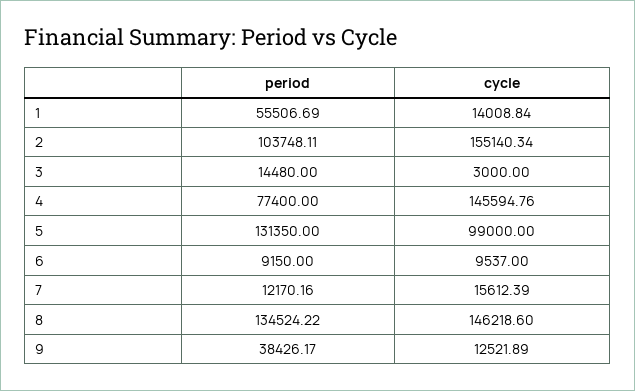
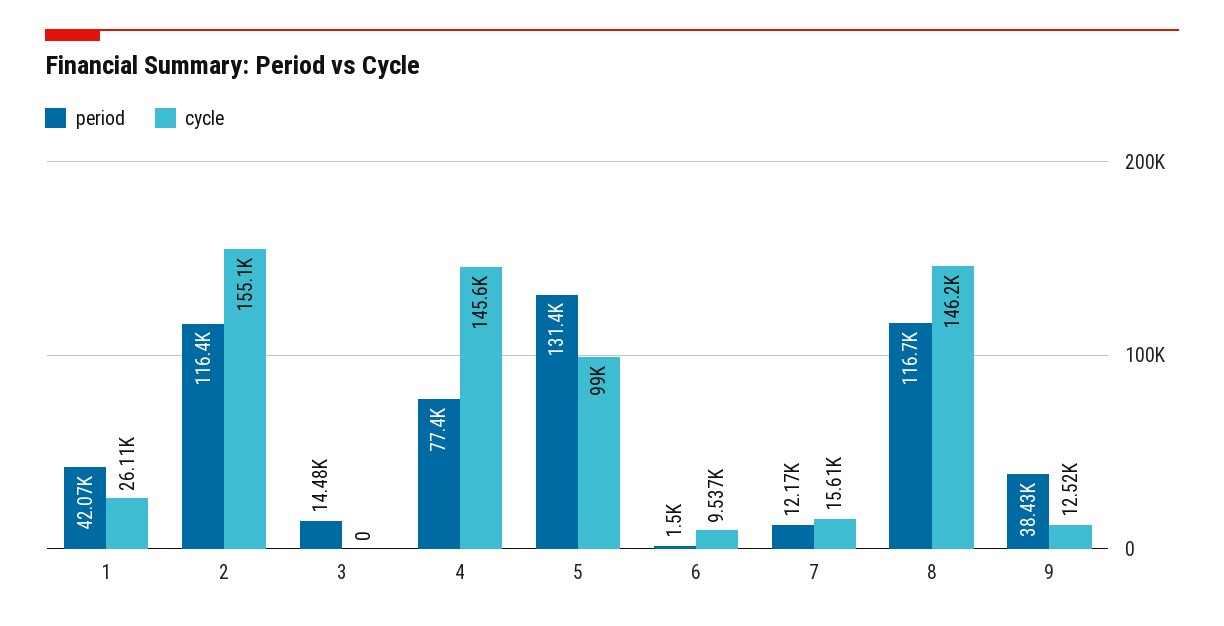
  {
    "period": {
-     "1": 55506.69,
+     "1": 42070,
-     "2": 103748.11,
+     "2": 116400,
      "3": 14480,
      "4": 77400,
      "5": 131350,
-     "6": 9150,
+     "6": 1500,
      "7": 12170.16,
-     "8": 134524.22,
+     "8": 116700,
      "9": 38426.17
    },
    "cycle": {
-     "1": 14008.84,
+     "1": 26110,
      "2": 155140.34,
-     "3": 3000,
+     "3": 0,
      "4": 145594.76,
      "5": 99000,
      "6": 9537,
      "7": 15612.39,
      "8": 146218.6,
      "9": 12521.89
    }
  }

